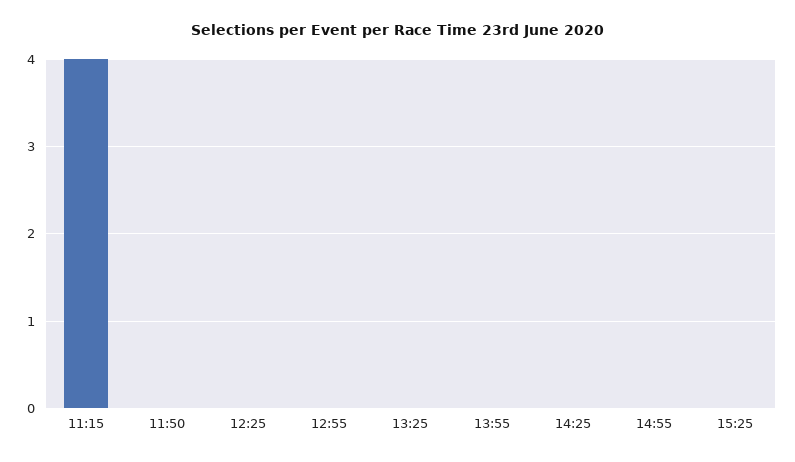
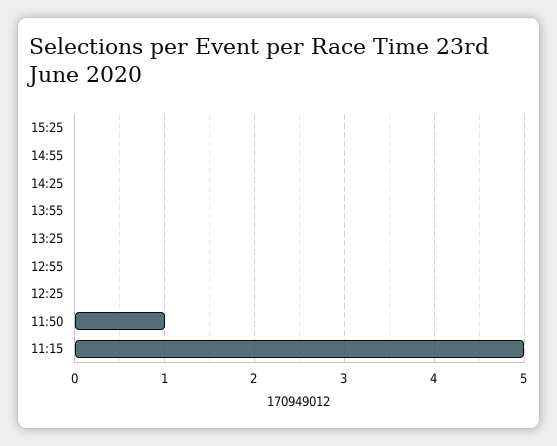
  {
-   "11:15": 4,
+   "11:15": 5,
-   "11:50": 0,
+   "11:50": 1,
    "12:25": 0,
    "12:55": 0,
    "13:25": 0,
    "13:55": 0,
    "14:25": 0,
    "14:55": 0,
    "15:25": 0
  }

